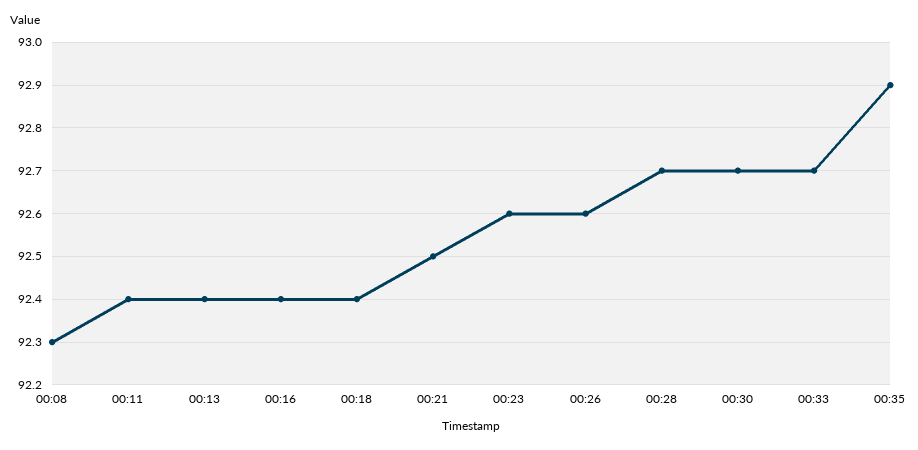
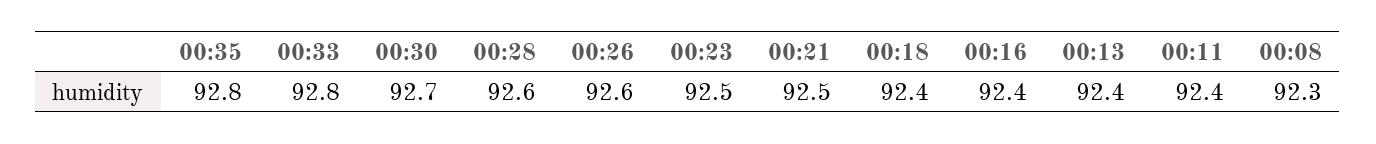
  {
    "00:08": 92.3,
    "00:11": 92.4,
    "00:13": 92.4,
    "00:16": 92.4,
    "00:18": 92.4,
    "00:21": 92.5,
-   "00:23": 92.6,
+   "00:23": 92.5,
    "00:26": 92.6,
-   "00:28": 92.7,
+   "00:28": 92.6,
    "00:30": 92.7,
-   "00:33": 92.7,
+   "00:33": 92.8,
-   "00:35": 92.9
+   "00:35": 92.8
  }

